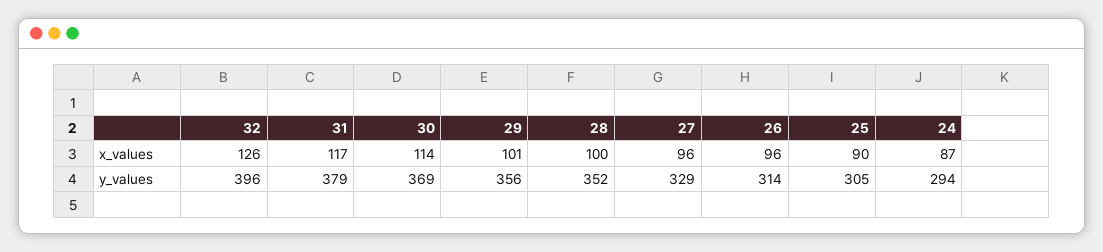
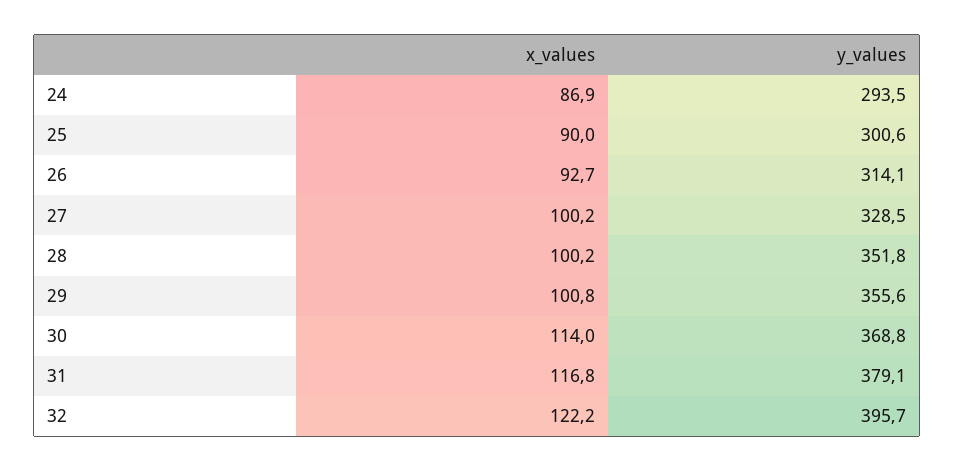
  {
    "32": {
-     "x_values": 126,
+     "x_values": 122.2,
      "y_values": 395.7
    },
    "31": {
      "x_values": 116.8,
      "y_values": 379.1
    },
    "30": {
      "x_values": 114,
      "y_values": 368.8
    },
    "29": {
      "x_values": 100.8,
      "y_values": 355.6
    },
    "28": {
      "x_values": 100.2,
      "y_values": 351.8
    },
    "27": {
-     "x_values": 96,
+     "x_values": 100.2,
      "y_values": 328.5
    },
    "26": {
-     "x_values": 96,
+     "x_values": 92.7,
      "y_values": 314.1
    },
    "25": {
      "x_values": 90,
-     "y_values": 305
+     "y_values": 300.6
    },
    "24": {
      "x_values": 86.9,
      "y_values": 293.5
    }
  }

